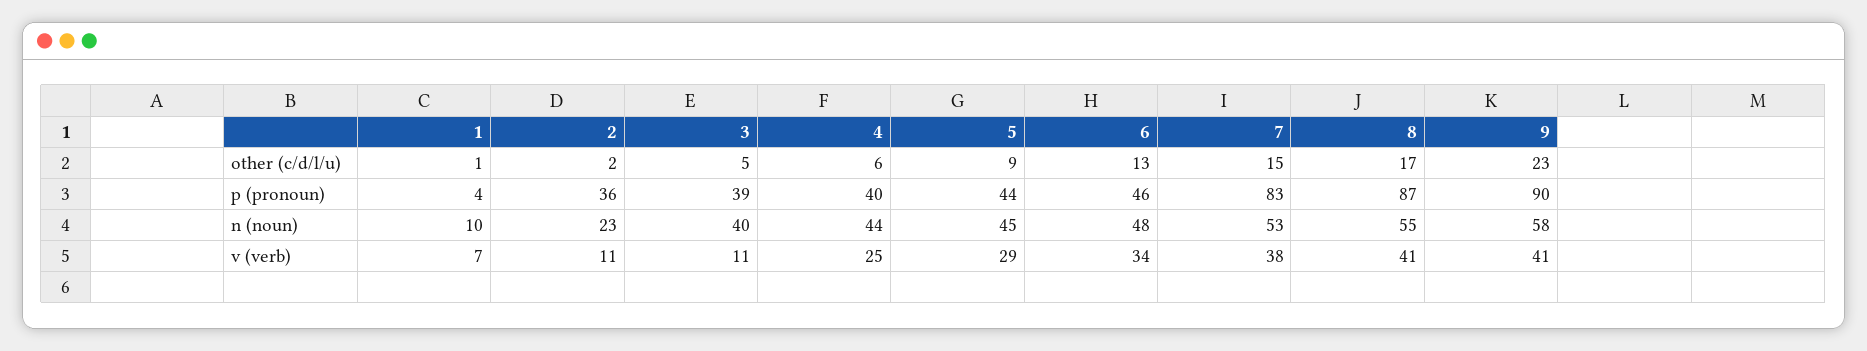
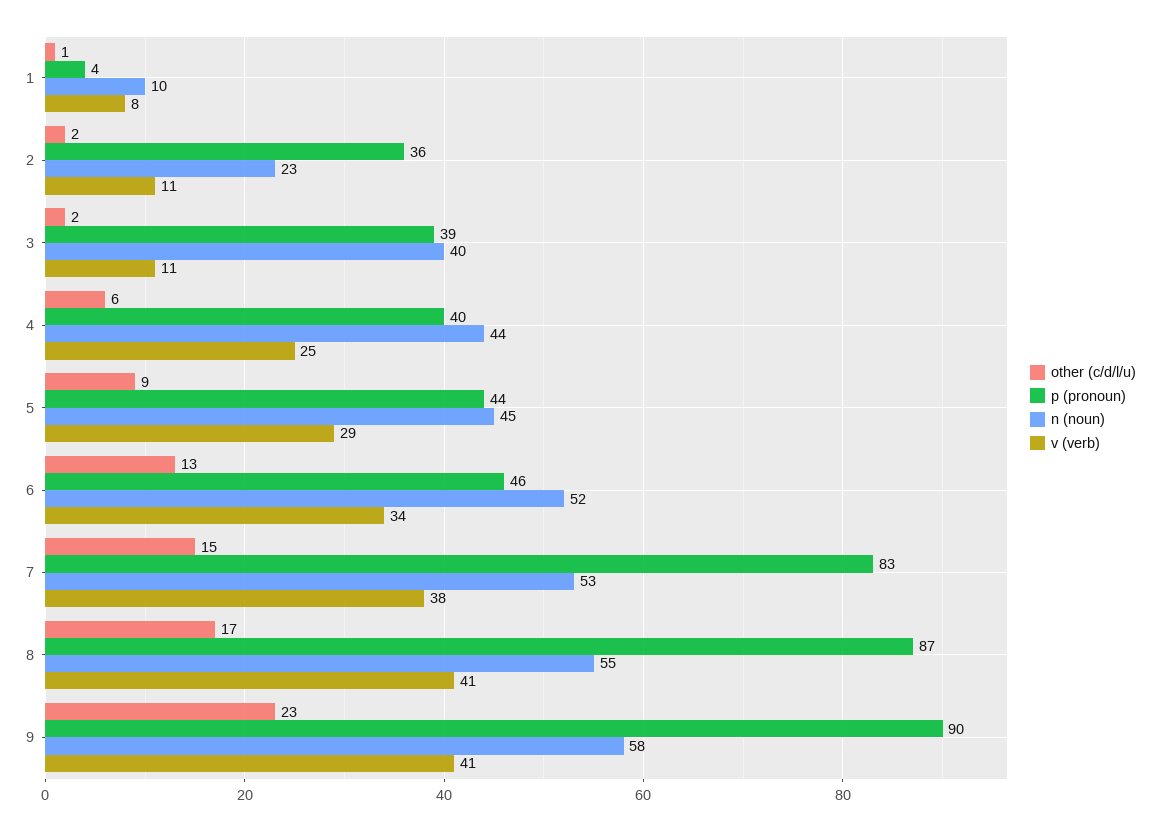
  {
    "other (c/d/l/u)": {
      "1": 1,
      "2": 2,
-     "3": 5,
+     "3": 2,
      "4": 6,
      "5": 9,
      "6": 13,
      "7": 15,
      "8": 17,
      "9": 23
    },
    "p (pronoun)": {
      "1": 4,
      "2": 36,
      "3": 39,
      "4": 40,
      "5": 44,
      "6": 46,
      "7": 83,
      "8": 87,
      "9": 90
    },
    "n (noun)": {
      "1": 10,
      "2": 23,
      "3": 40,
      "4": 44,
      "5": 45,
-     "6": 48,
+     "6": 52,
      "7": 53,
      "8": 55,
      "9": 58
    },
    "v (verb)": {
-     "1": 7,
+     "1": 8,
      "2": 11,
      "3": 11,
      "4": 25,
      "5": 29,
      "6": 34,
      "7": 38,
      "8": 41,
      "9": 41
    }
  }

